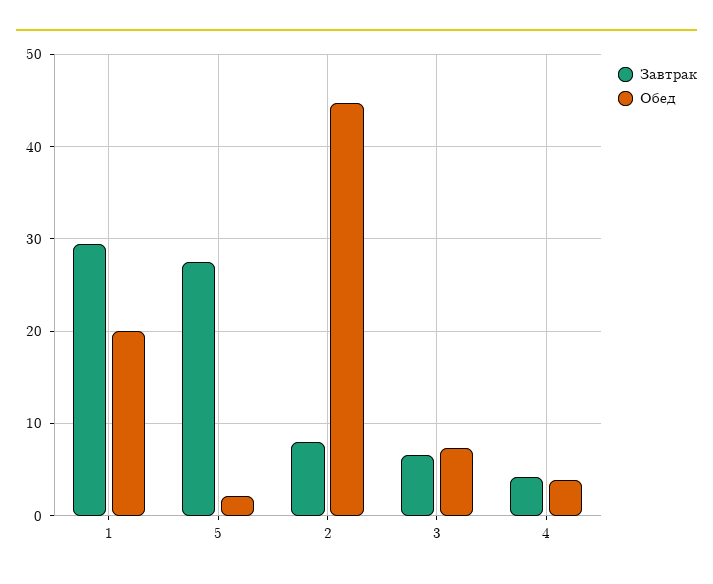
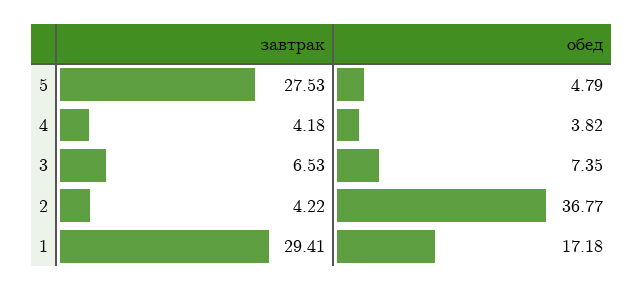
  {
    "Завтрак": {
      "1": 29.41,
      "5": 27.53,
-     "2": 8,
+     "2": 4.22,
      "3": 6.53,
      "4": 4.18
    },
    "Обед": {
-     "1": 20,
+     "1": 17.18,
-     "5": 2,
+     "5": 4.79,
-     "2": 45,
+     "2": 36.77,
      "3": 7.35,
      "4": 3.82
    }
  }

